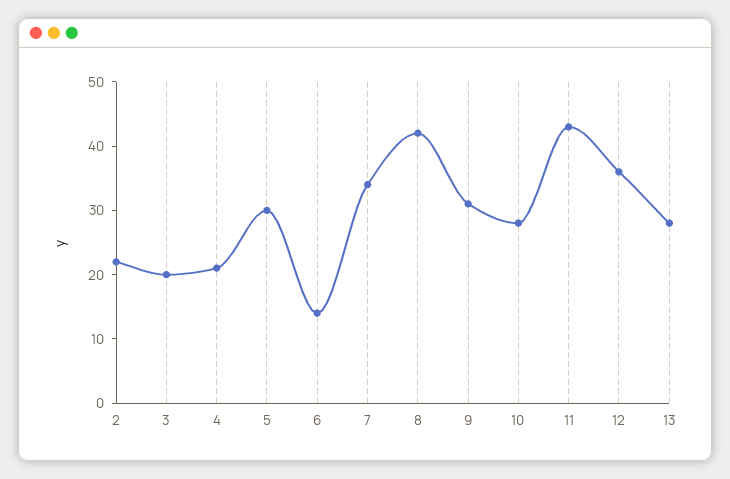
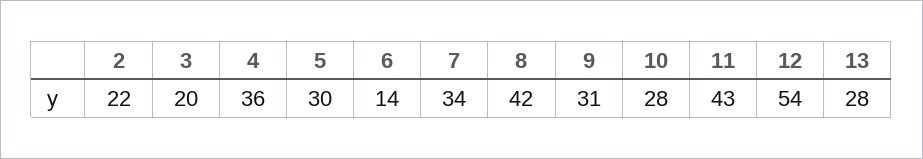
  {
    "2": 22,
    "3": 20,
-   "4": 20,
+   "4": 36,
    "5": 30,
    "6": 14,
    "7": 34,
    "8": 42,
    "9": 31,
    "10": 28,
    "11": 43,
-   "12": 35,
+   "12": 54,
    "13": 28
  }

